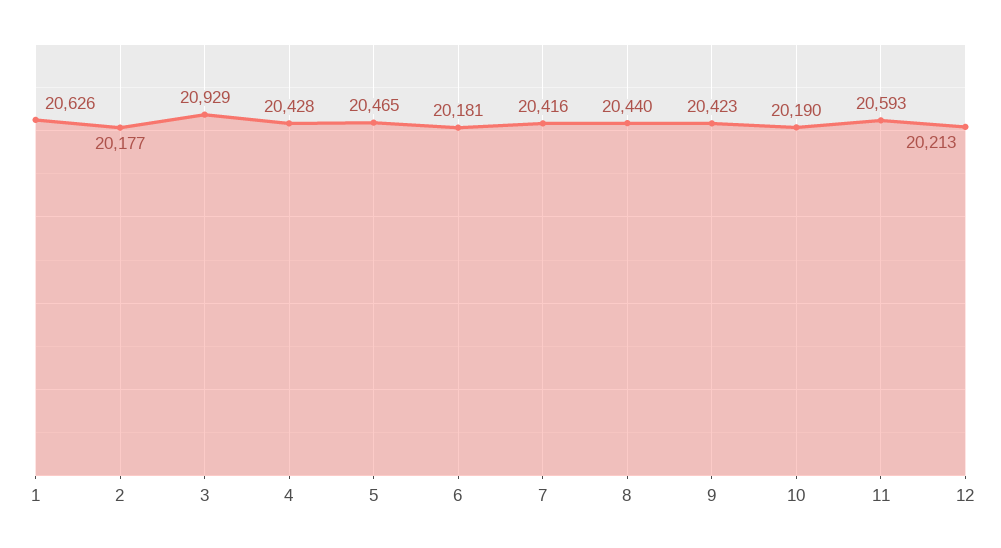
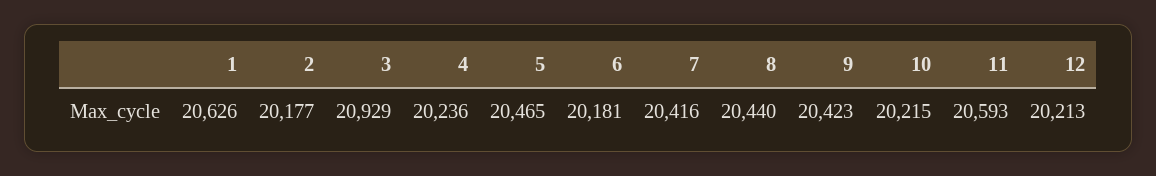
  {
    "1": 20626,
    "2": 20177,
    "3": 20929,
-   "4": 20428,
+   "4": 20236,
    "5": 20465,
    "6": 20181,
    "7": 20416,
    "8": 20440,
    "9": 20423,
-   "10": 20190,
+   "10": 20215,
    "11": 20593,
    "12": 20213
  }

